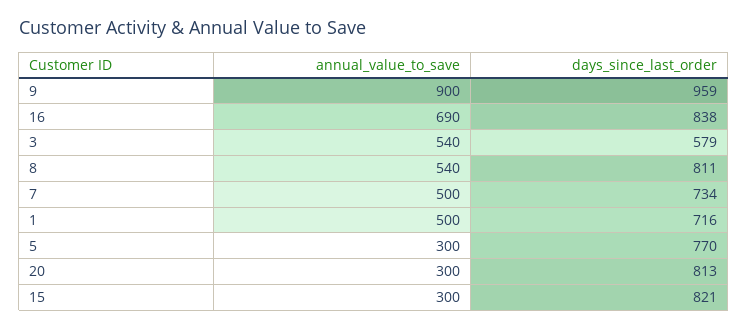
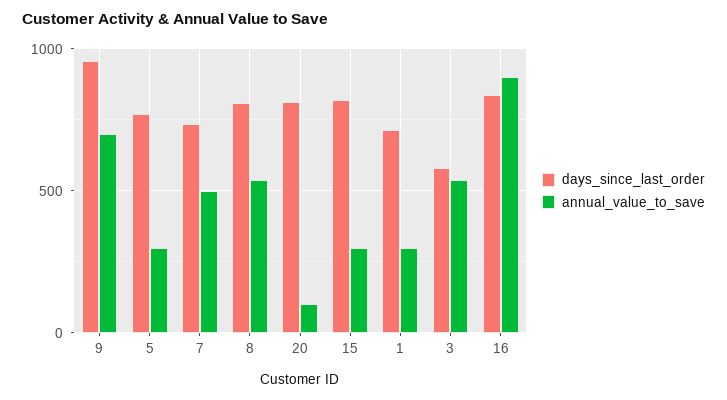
  {
    "annual_value_to_save": {
-     "9": 900,
+     "9": 700,
-     "16": 690,
+     "16": 900,
      "3": 540,
      "8": 540,
      "7": 500,
-     "1": 500,
+     "1": 300,
      "5": 300,
-     "20": 300,
+     "20": 100,
      "15": 300
    },
    "days_since_last_order": {
      "9": 959,
      "16": 838,
      "3": 579,
      "8": 811,
      "7": 734,
      "1": 716,
      "5": 770,
      "20": 813,
      "15": 821
    }
  }

